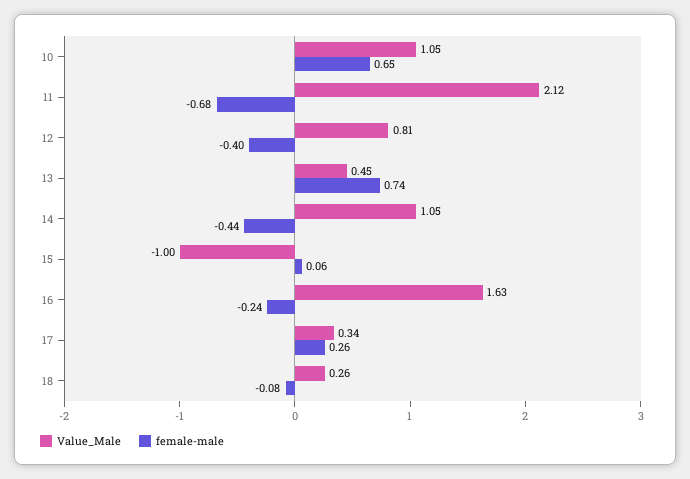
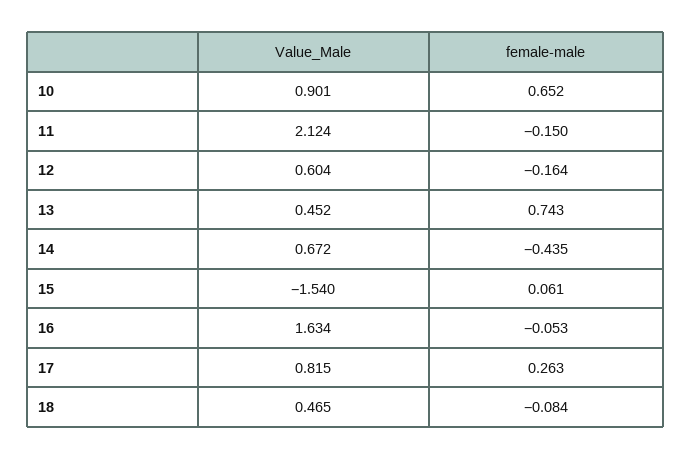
  {
    "Value_Male": {
-     "10": 1.05,
+     "10": 0.901,
      "11": 2.124,
-     "12": 0.81,
+     "12": 0.604,
      "13": 0.452,
-     "14": 1.05,
+     "14": 0.672,
-     "15": -1,
+     "15": -1.54,
      "16": 1.634,
-     "17": 0.34,
+     "17": 0.815,
-     "18": 0.26
+     "18": 0.465
    },
    "female-male": {
      "10": 0.652,
-     "11": -0.68,
+     "11": -0.15,
-     "12": -0.4,
+     "12": -0.164,
      "13": 0.743,
      "14": -0.435,
      "15": 0.061,
-     "16": -0.24,
+     "16": -0.053,
      "17": 0.263,
      "18": -0.084
    }
  }

